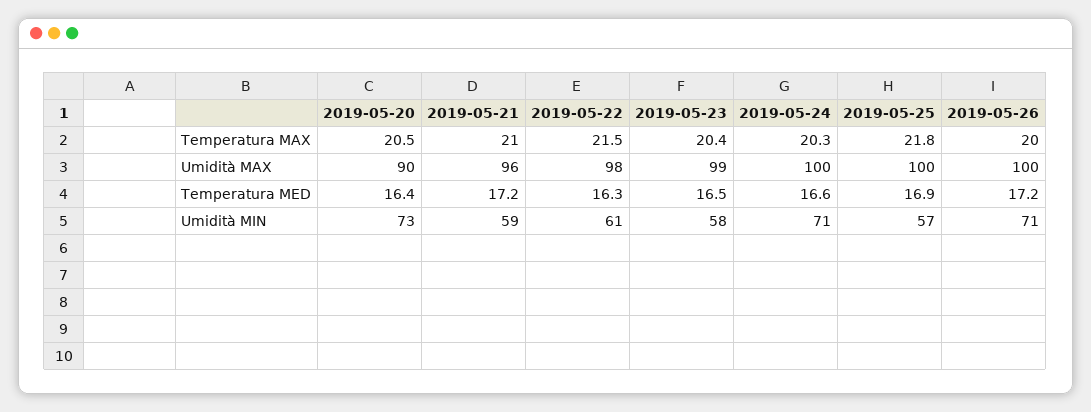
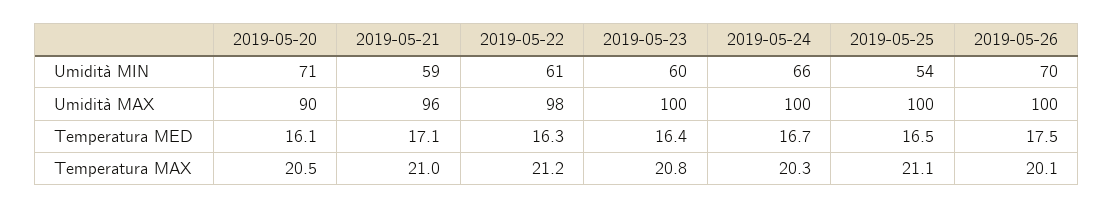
  {
    "2019-05-20": {
      "Temperatura MAX": 20.5,
      "Umidità MAX": 90,
-     "Temperatura MED": 16.4,
+     "Temperatura MED": 16.1,
-     "Umidità MIN": 73
+     "Umidità MIN": 71
    },
    "2019-05-21": {
      "Temperatura MAX": 21,
      "Umidità MAX": 96,
-     "Temperatura MED": 17.2,
+     "Temperatura MED": 17.1,
      "Umidità MIN": 59
    },
    "2019-05-22": {
-     "Temperatura MAX": 21.5,
+     "Temperatura MAX": 21.2,
      "Umidità MAX": 98,
      "Temperatura MED": 16.3,
      "Umidità MIN": 61
    },
    "2019-05-23": {
-     "Temperatura MAX": 20.4,
+     "Temperatura MAX": 20.8,
-     "Umidità MAX": 99,
+     "Umidità MAX": 100,
-     "Temperatura MED": 16.5,
+     "Temperatura MED": 16.4,
-     "Umidità MIN": 58
+     "Umidità MIN": 60
    },
    "2019-05-24": {
      "Temperatura MAX": 20.3,
      "Umidità MAX": 100,
-     "Temperatura MED": 16.6,
+     "Temperatura MED": 16.7,
-     "Umidità MIN": 71
+     "Umidità MIN": 66
    },
    "2019-05-25": {
-     "Temperatura MAX": 21.8,
+     "Temperatura MAX": 21.1,
      "Umidità MAX": 100,
-     "Temperatura MED": 16.9,
+     "Temperatura MED": 16.5,
-     "Umidità MIN": 57
+     "Umidità MIN": 54
    },
    "2019-05-26": {
-     "Temperatura MAX": 20,
+     "Temperatura MAX": 20.1,
      "Umidità MAX": 100,
-     "Temperatura MED": 17.2,
+     "Temperatura MED": 17.5,
-     "Umidità MIN": 71
+     "Umidità MIN": 70
    }
  }

